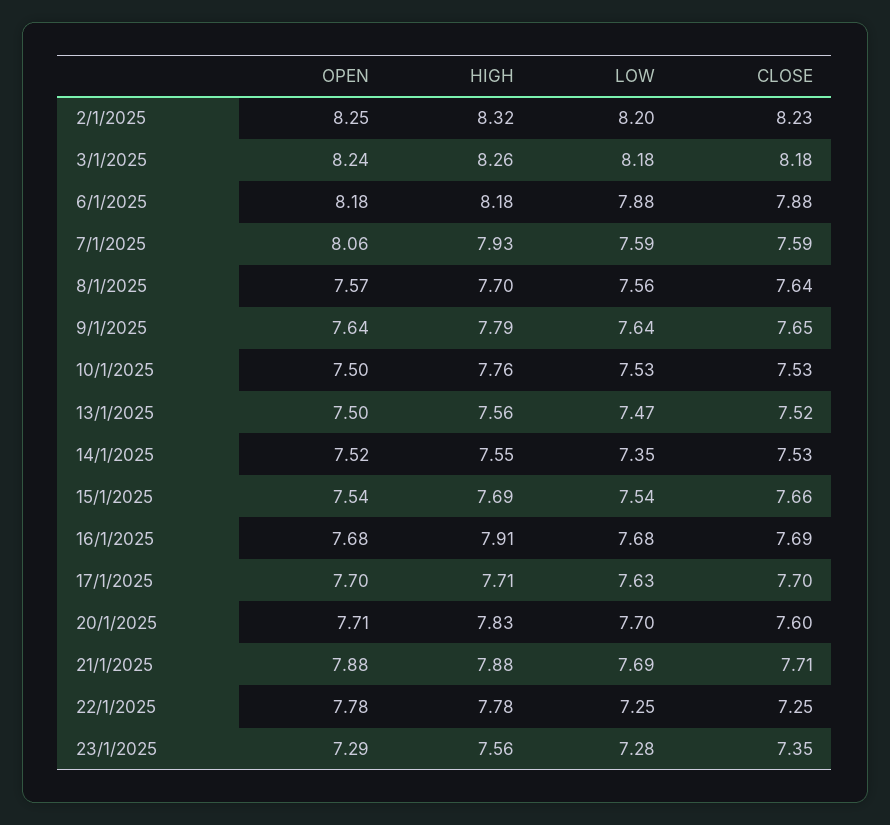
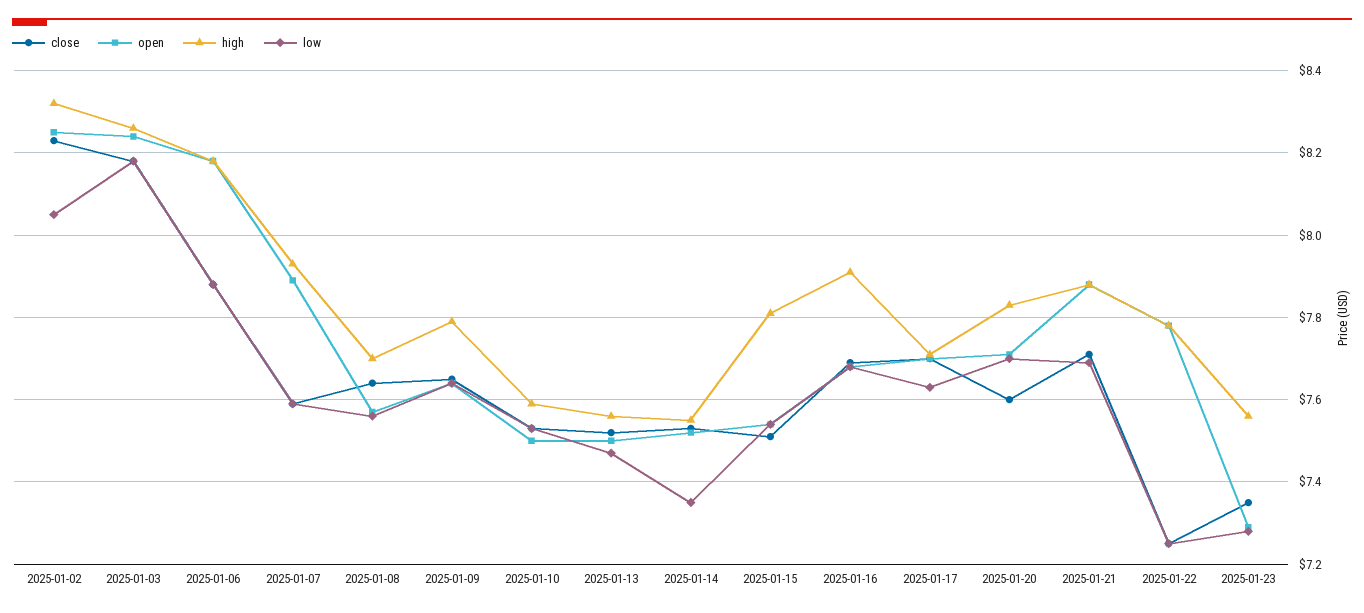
  {
    "OPEN": {
      "2/1/2025": 8.25,
      "3/1/2025": 8.24,
      "6/1/2025": 8.18,
-     "7/1/2025": 8.06,
+     "7/1/2025": 7.9,
      "8/1/2025": 7.57,
      "9/1/2025": 7.64,
      "10/1/2025": 7.5,
      "13/1/2025": 7.5,
      "14/1/2025": 7.52,
      "15/1/2025": 7.54,
      "16/1/2025": 7.68,
      "17/1/2025": 7.7,
      "20/1/2025": 7.71,
      "21/1/2025": 7.88,
      "22/1/2025": 7.78,
      "23/1/2025": 7.29
    },
    "HIGH": {
      "2/1/2025": 8.32,
      "3/1/2025": 8.26,
      "6/1/2025": 8.18,
      "7/1/2025": 7.93,
      "8/1/2025": 7.7,
      "9/1/2025": 7.79,
-     "10/1/2025": 7.76,
+     "10/1/2025": 7.6,
      "13/1/2025": 7.56,
      "14/1/2025": 7.55,
-     "15/1/2025": 7.69,
+     "15/1/2025": 7.8,
      "16/1/2025": 7.91,
      "17/1/2025": 7.71,
      "20/1/2025": 7.83,
      "21/1/2025": 7.88,
      "22/1/2025": 7.78,
      "23/1/2025": 7.56
    },
    "LOW": {
-     "2/1/2025": 8.2,
+     "2/1/2025": 8.05,
      "3/1/2025": 8.18,
      "6/1/2025": 7.88,
      "7/1/2025": 7.59,
      "8/1/2025": 7.56,
      "9/1/2025": 7.64,
      "10/1/2025": 7.53,
      "13/1/2025": 7.47,
      "14/1/2025": 7.35,
      "15/1/2025": 7.54,
      "16/1/2025": 7.68,
      "17/1/2025": 7.63,
      "20/1/2025": 7.7,
      "21/1/2025": 7.69,
      "22/1/2025": 7.25,
      "23/1/2025": 7.28
    },
    "CLOSE": {
      "2/1/2025": 8.23,
      "3/1/2025": 8.18,
      "6/1/2025": 7.88,
      "7/1/2025": 7.59,
      "8/1/2025": 7.64,
      "9/1/2025": 7.65,
      "10/1/2025": 7.53,
      "13/1/2025": 7.52,
      "14/1/2025": 7.53,
-     "15/1/2025": 7.66,
+     "15/1/2025": 7.5,
      "16/1/2025": 7.69,
      "17/1/2025": 7.7,
      "20/1/2025": 7.6,
      "21/1/2025": 7.71,
      "22/1/2025": 7.25,
      "23/1/2025": 7.35
    }
  }

